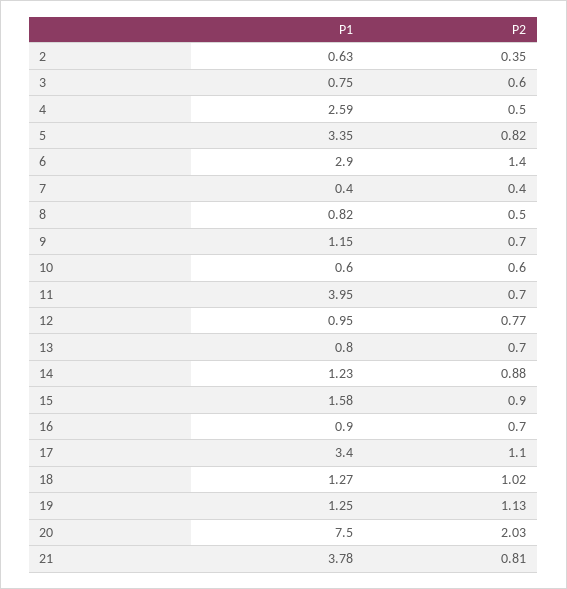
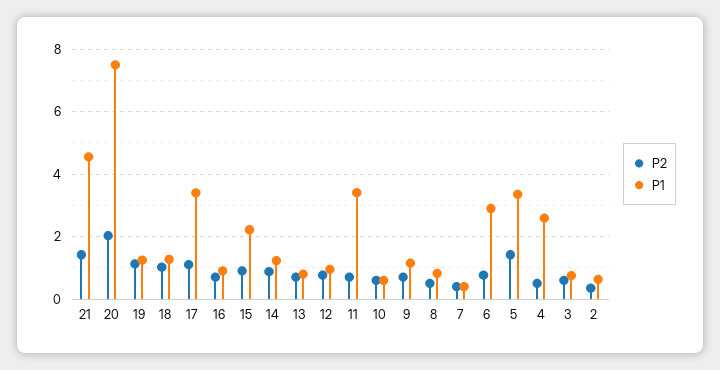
  {
    "P1": {
      "2": 0.63,
      "3": 0.75,
      "4": 2.59,
      "5": 3.35,
      "6": 2.9,
      "7": 0.4,
      "8": 0.82,
      "9": 1.15,
      "10": 0.6,
-     "11": 3.95,
+     "11": 3.4,
      "12": 0.95,
      "13": 0.8,
      "14": 1.23,
-     "15": 1.58,
+     "15": 2.2,
      "16": 0.9,
      "17": 3.4,
      "18": 1.27,
      "19": 1.25,
      "20": 7.5,
-     "21": 3.78
+     "21": 4.6
    },
    "P2": {
      "2": 0.35,
      "3": 0.6,
      "4": 0.5,
-     "5": 0.82,
+     "5": 1.4,
-     "6": 1.4,
+     "6": 0.8,
      "7": 0.4,
      "8": 0.5,
      "9": 0.7,
      "10": 0.6,
      "11": 0.7,
      "12": 0.77,
      "13": 0.7,
      "14": 0.88,
      "15": 0.9,
      "16": 0.7,
      "17": 1.1,
      "18": 1.02,
      "19": 1.13,
      "20": 2.03,
-     "21": 0.81
+     "21": 1.4
    }
  }

